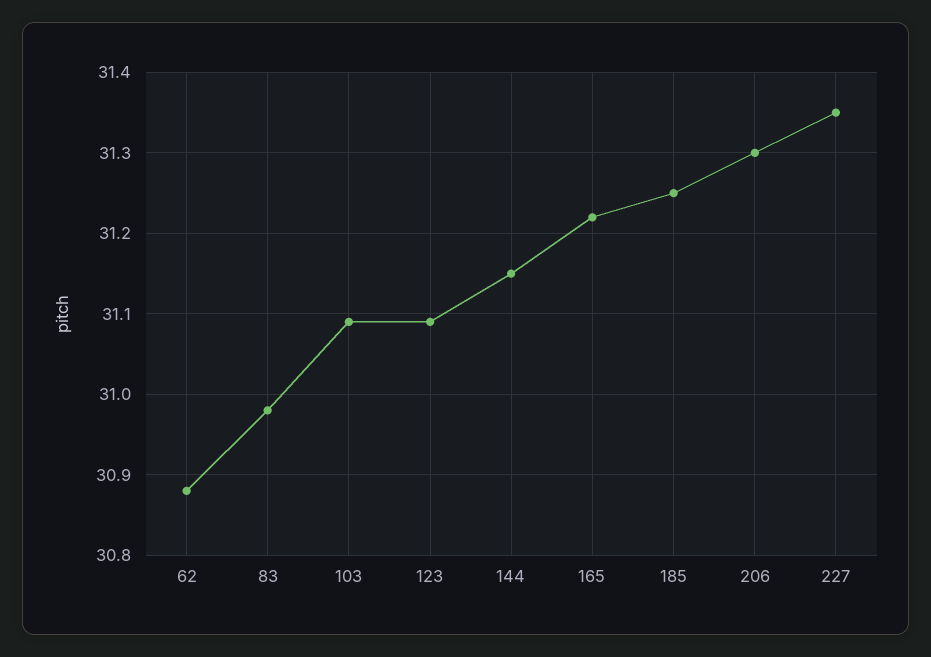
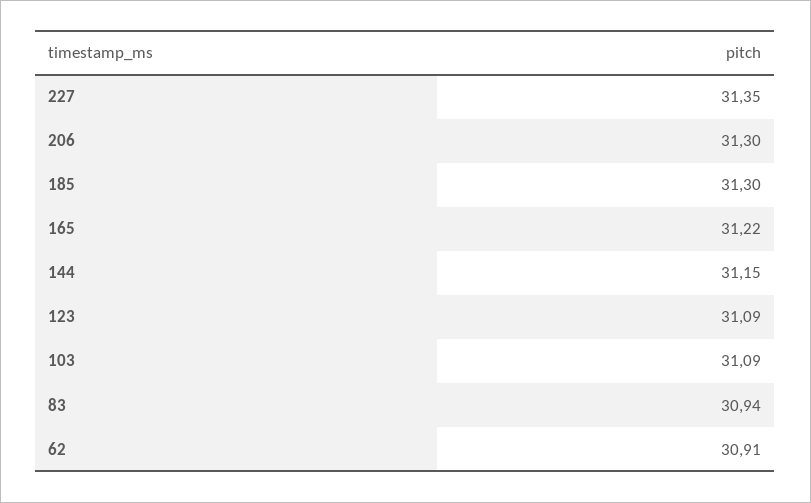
  {
-   "62": 30.88,
+   "62": 30.91,
-   "83": 30.98,
+   "83": 30.94,
    "103": 31.09,
    "123": 31.09,
    "144": 31.15,
    "165": 31.22,
-   "185": 31.25,
+   "185": 31.3,
    "206": 31.3,
    "227": 31.35
  }

